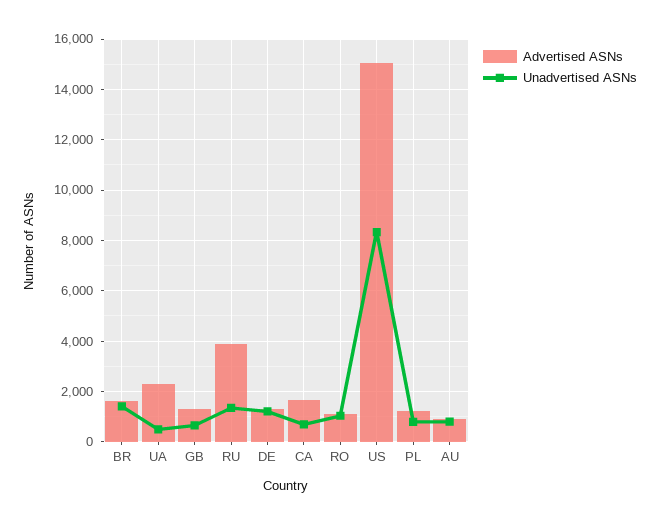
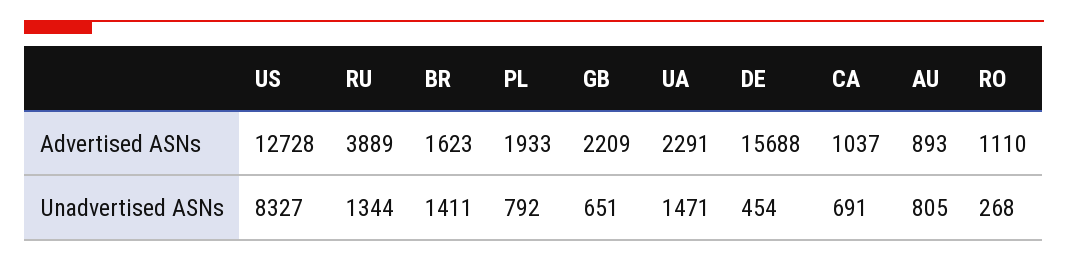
  {
    "Advertised ASNs": {
      "BR": 1623,
      "UA": 2291,
-     "GB": 1250,
+     "GB": 2209,
      "RU": 3889,
-     "DE": 1250,
+     "DE": 15688,
-     "CA": 1750,
+     "CA": 1037,
      "RO": 1110,
-     "US": 15000,
+     "US": 12728,
-     "PL": 1250,
+     "PL": 1933,
      "AU": 893
    },
    "Unadvertised ASNs": {
      "BR": 1411,
-     "UA": 500,
+     "UA": 1471,
      "GB": 651,
      "RU": 1344,
-     "DE": 1250,
+     "DE": 454,
      "CA": 691,
-     "RO": 1000,
+     "RO": 268,
      "US": 8327,
      "PL": 792,
      "AU": 805
    }
  }

